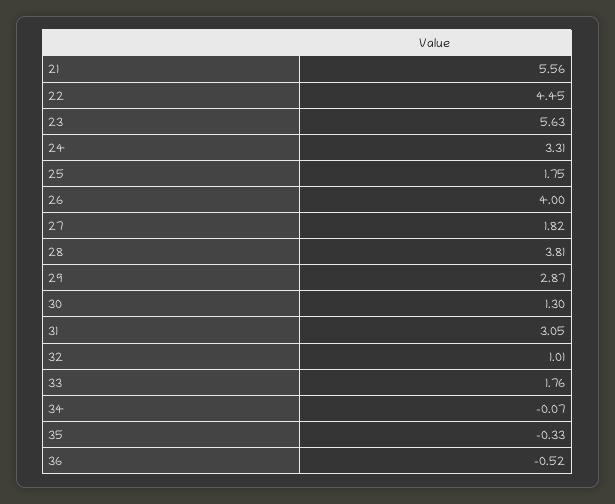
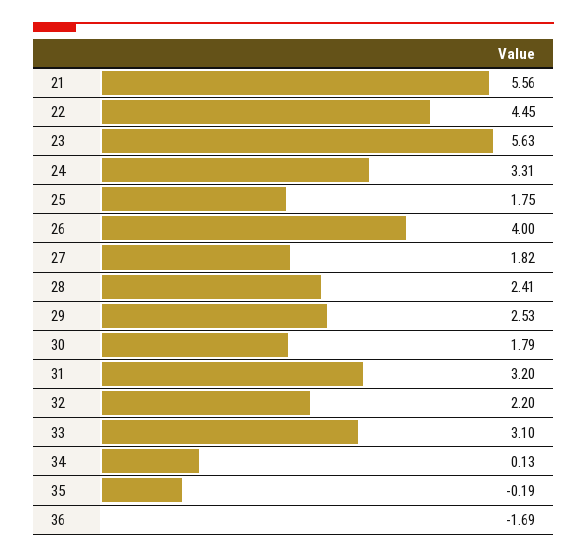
  {
    "21": 5.56,
    "22": 4.45,
    "23": 5.63,
    "24": 3.31,
    "25": 1.75,
    "26": 4,
    "27": 1.82,
-   "28": 3.81,
+   "28": 2.41,
-   "29": 2.87,
+   "29": 2.53,
-   "30": 1.3,
+   "30": 1.79,
-   "31": 3.05,
+   "31": 3.2,
-   "32": 1.01,
+   "32": 2.2,
-   "33": 1.76,
+   "33": 3.1,
-   "34": -0.07,
+   "34": 0.13,
-   "35": -0.33,
+   "35": -0.19,
-   "36": -0.52
+   "36": -1.69
  }

